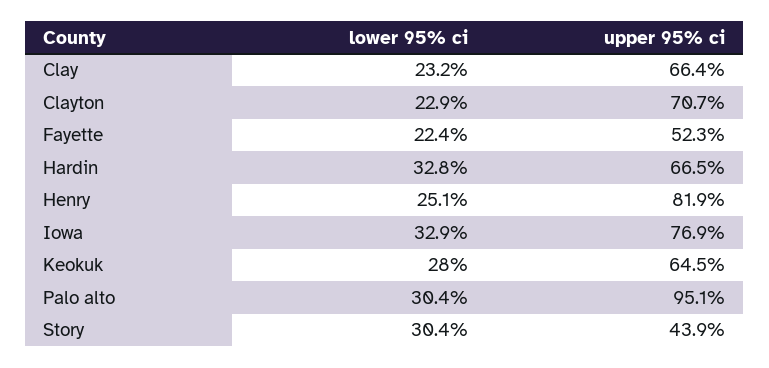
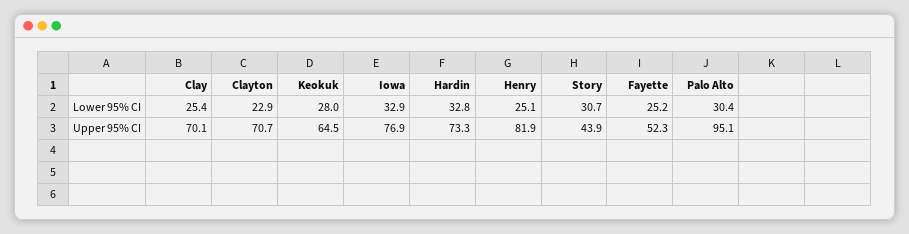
  {
    "lower 95% ci": {
-     "Clay": 23.2,
+     "Clay": 25.4,
      "Clayton": 22.9,
-     "Fayette": 22.4,
+     "Fayette": 25.2,
      "Hardin": 32.8,
      "Henry": 25.1,
      "Iowa": 32.9,
      "Keokuk": 28,
      "Palo alto": 30.4,
-     "Story": 30.4
+     "Story": 30.7
    },
    "upper 95% ci": {
-     "Clay": 66.4,
+     "Clay": 70.1,
      "Clayton": 70.7,
      "Fayette": 52.3,
-     "Hardin": 66.5,
+     "Hardin": 73.3,
      "Henry": 81.9,
      "Iowa": 76.9,
      "Keokuk": 64.5,
      "Palo alto": 95.1,
      "Story": 43.9
    }
  }

